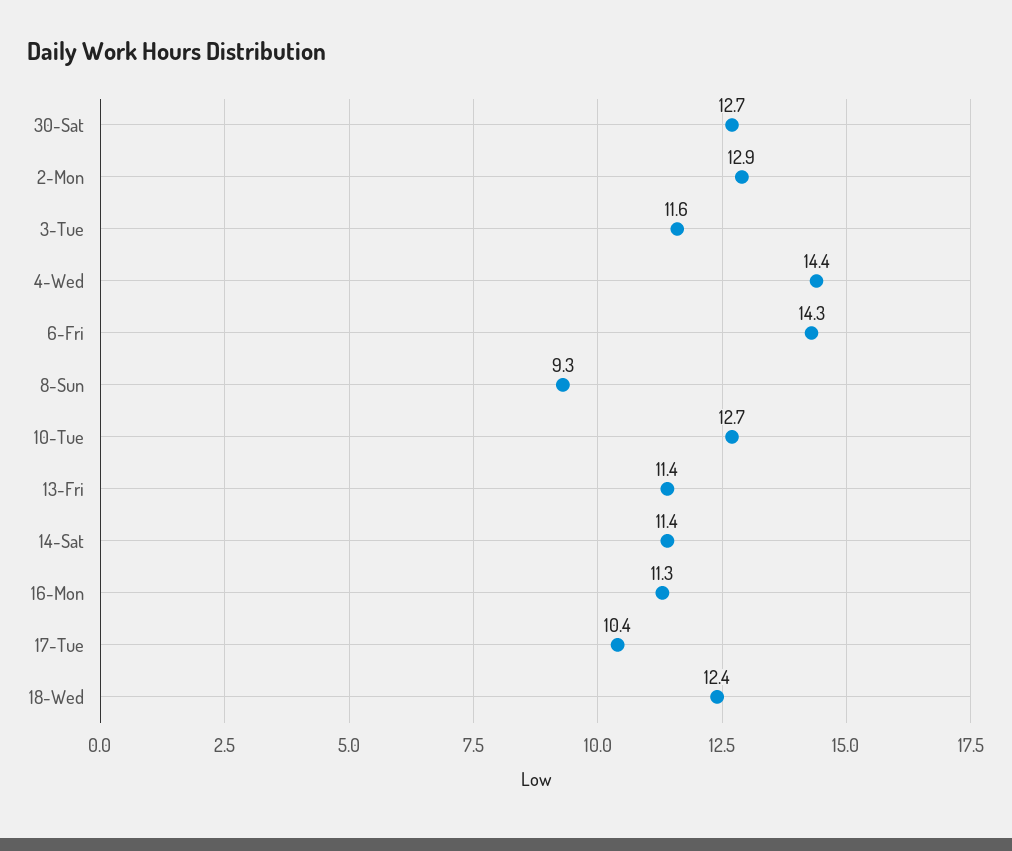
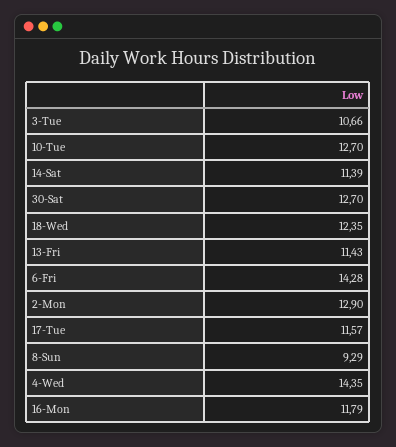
  {
    "30-Sat": 12.7,
    "2-Mon": 12.9,
-   "3-Tue": 11.6,
+   "3-Tue": 10.66,
    "4-Wed": 14.35,
    "6-Fri": 14.28,
    "8-Sun": 9.29,
    "10-Tue": 12.7,
    "13-Fri": 11.43,
    "14-Sat": 11.39,
-   "16-Mon": 11.3,
+   "16-Mon": 11.79,
-   "17-Tue": 10.4,
+   "17-Tue": 11.57,
    "18-Wed": 12.35
  }

